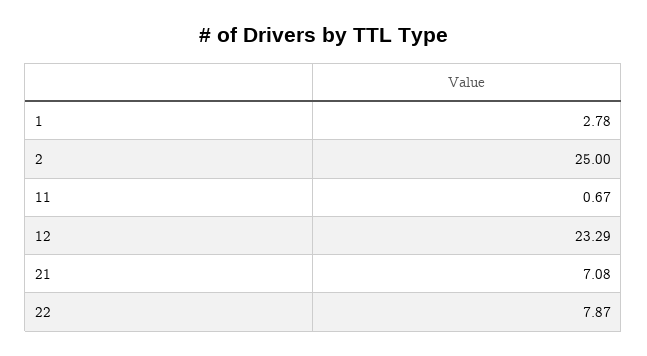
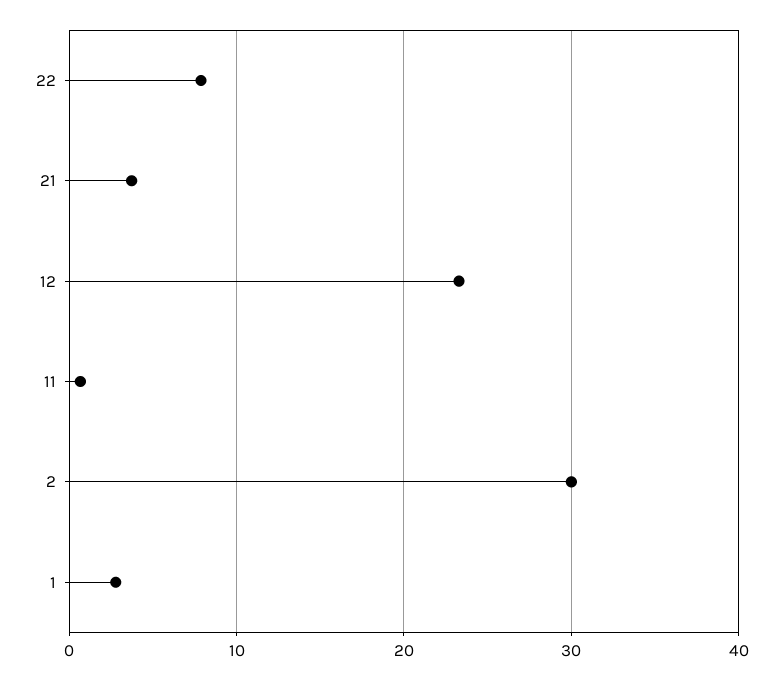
  {
    "1": 2.78,
-   "2": 25,
+   "2": 30,
    "11": 0.67,
    "12": 23.29,
-   "21": 7.08,
+   "21": 4,
    "22": 7.87
  }

